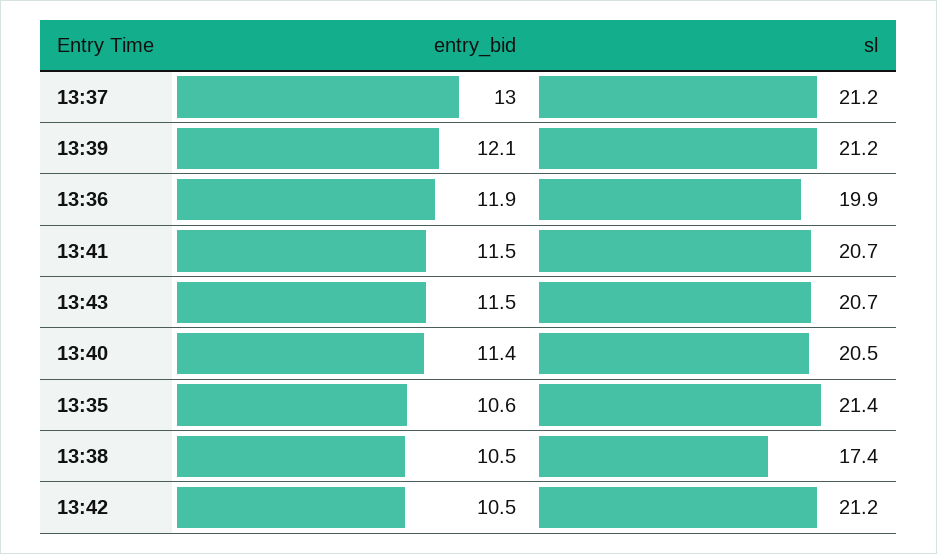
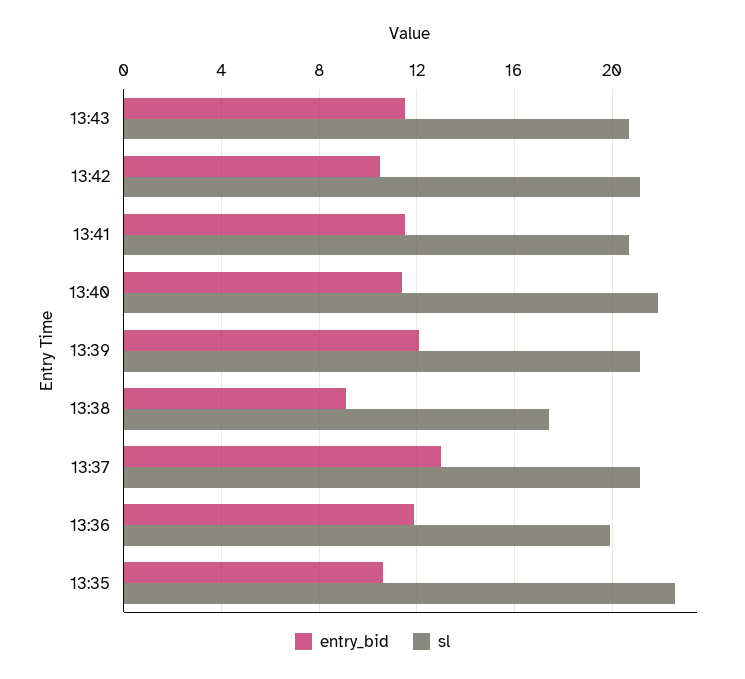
  {
    "entry_bid": {
      "13:37": 13,
      "13:39": 12.1,
      "13:36": 11.9,
      "13:41": 11.5,
      "13:43": 11.5,
      "13:40": 11.4,
      "13:35": 10.6,
-     "13:38": 10.5,
+     "13:38": 9,
      "13:42": 10.5
    },
    "sl": {
      "13:37": 21.2,
      "13:39": 21.2,
      "13:36": 19.9,
      "13:41": 20.7,
      "13:43": 20.7,
-     "13:40": 20.5,
+     "13:40": 22,
-     "13:35": 21.4,
+     "13:35": 22.5,
      "13:38": 17.4,
      "13:42": 21.2
    }
  }

